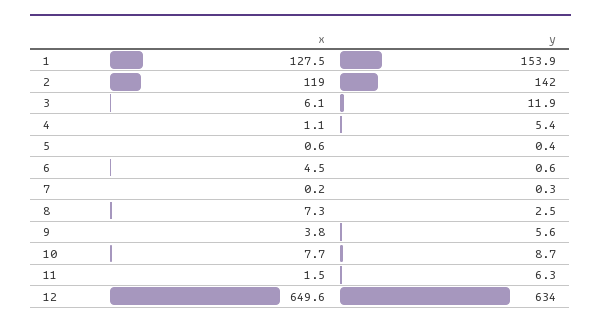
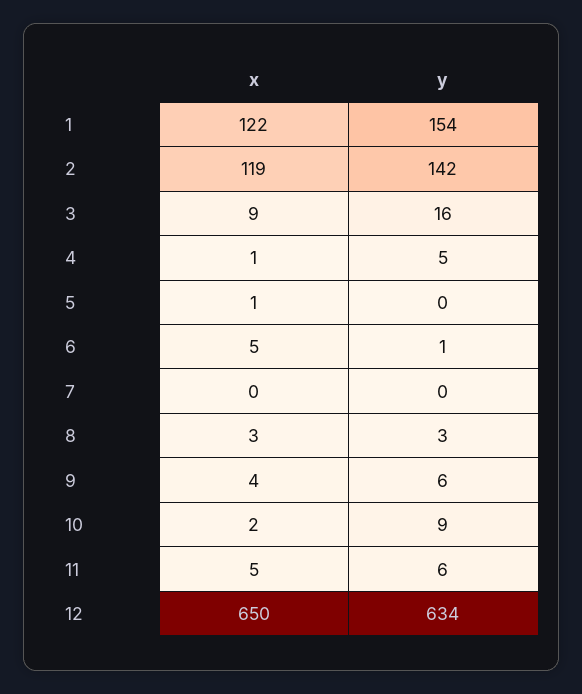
  {
    "x": {
-     "1": 127.5,
+     "1": 122,
      "2": 119,
-     "3": 6.1,
+     "3": 9,
      "4": 1.1,
      "5": 0.6,
      "6": 4.5,
      "7": 0.2,
-     "8": 7.3,
+     "8": 3,
      "9": 3.8,
-     "10": 7.7,
+     "10": 2,
-     "11": 1.5,
+     "11": 5,
      "12": 649.6
    },
    "y": {
      "1": 153.9,
      "2": 142,
-     "3": 11.9,
+     "3": 16,
      "4": 5.4,
      "5": 0.4,
      "6": 0.6,
      "7": 0.3,
      "8": 2.5,
      "9": 5.6,
      "10": 8.7,
      "11": 6.3,
      "12": 634
    }
  }

